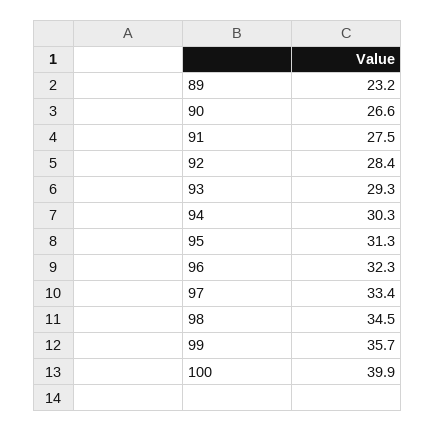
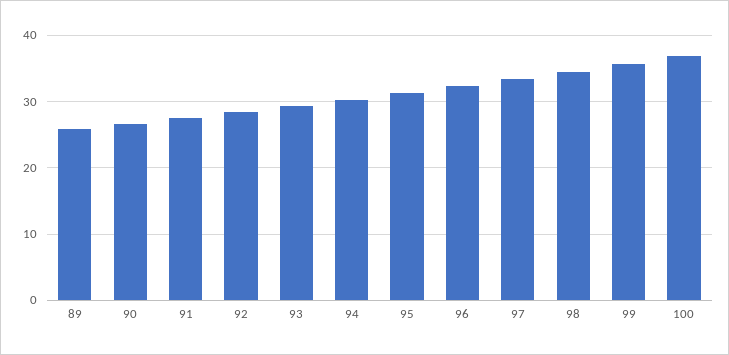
  {
-   "89": 23.2,
+   "89": 26,
    "90": 26.6,
    "91": 27.5,
    "92": 28.4,
    "93": 29.3,
    "94": 30.3,
    "95": 31.3,
    "96": 32.3,
    "97": 33.4,
    "98": 34.5,
    "99": 35.7,
-   "100": 39.9
+   "100": 37
  }

